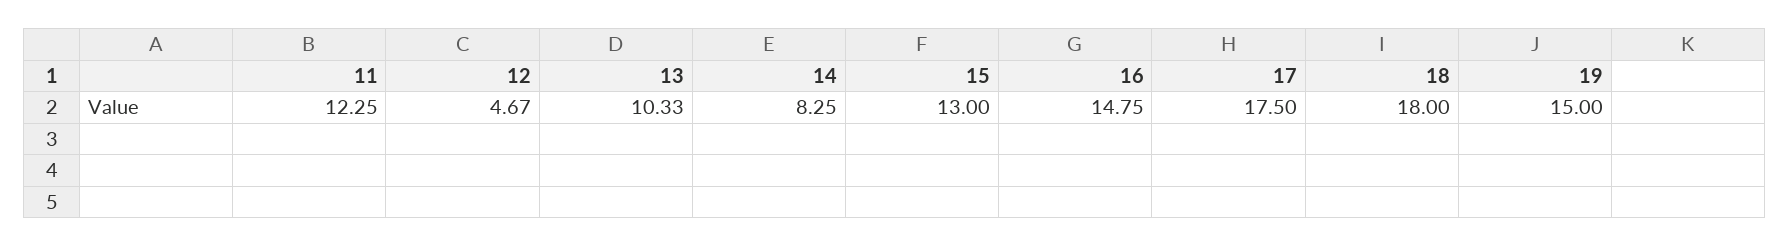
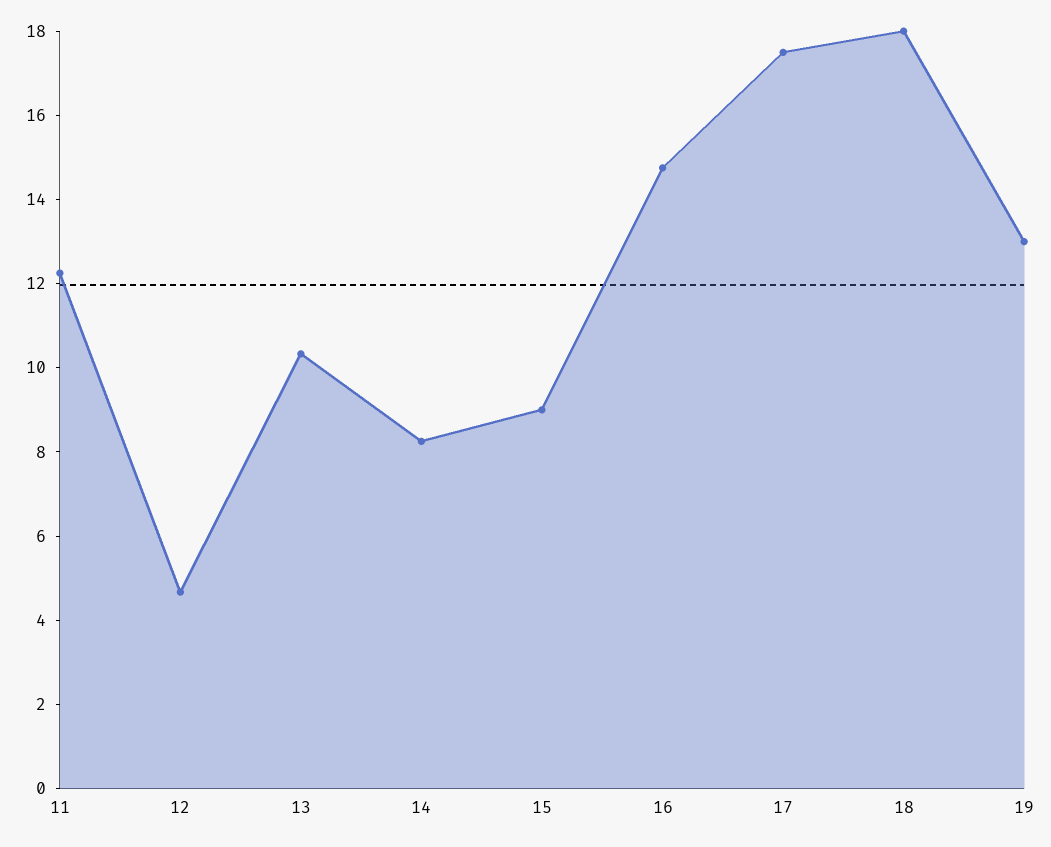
  {
    "11": 12.25,
    "12": 4.67,
    "13": 10.33,
    "14": 8.25,
-   "15": 13,
+   "15": 9,
    "16": 14.75,
    "17": 17.5,
    "18": 18,
-   "19": 15
+   "19": 13
  }

